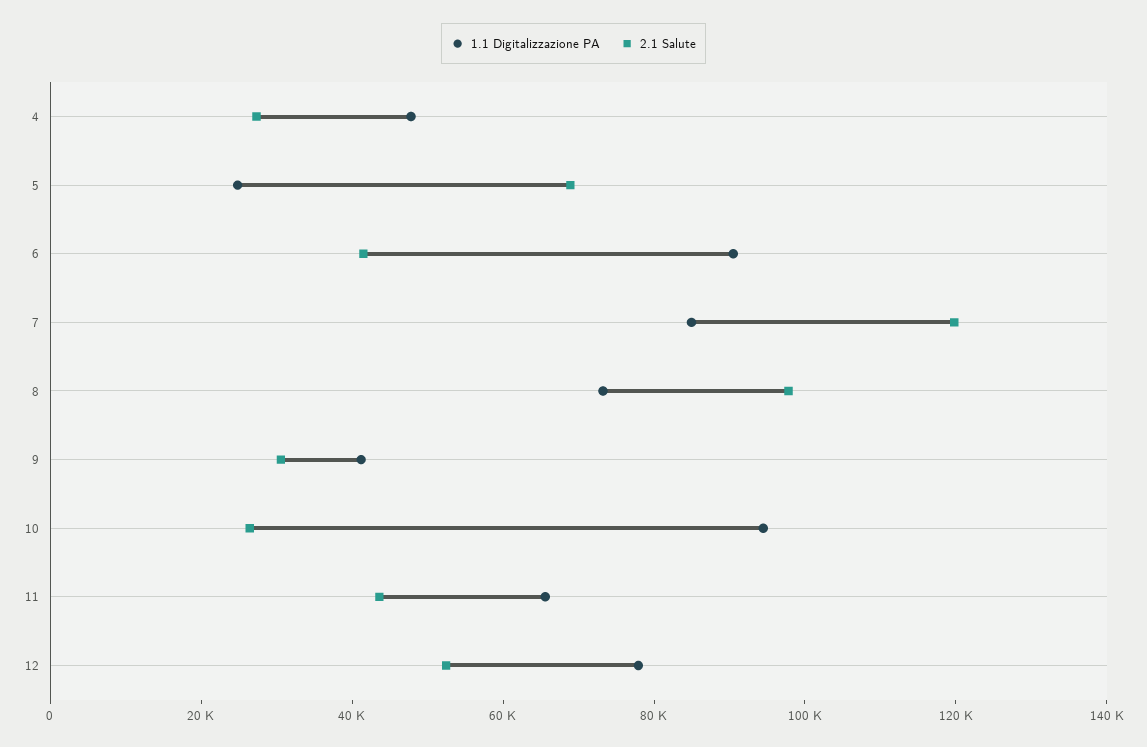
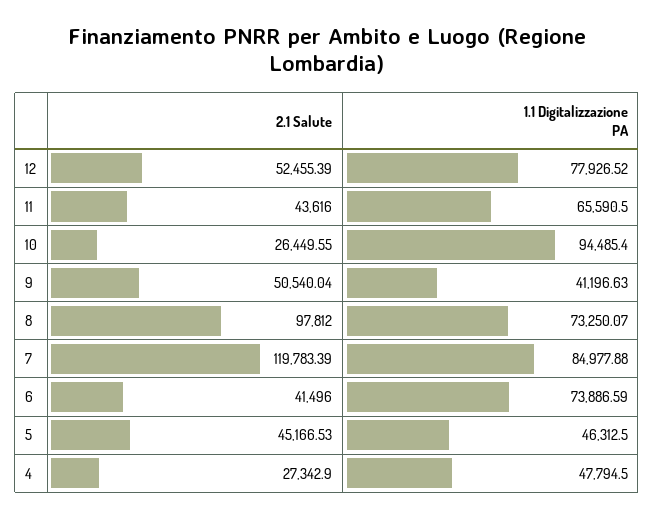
  {
    "1.1 Digitalizzazione PA": {
      "4": 47794.5,
-     "5": 25000,
+     "5": 46312.5,
-     "6": 90000,
+     "6": 73886.59,
      "7": 84977.88,
      "8": 73250.07,
      "9": 41196.63,
      "10": 94485.4,
      "11": 65590.5,
      "12": 77926.52
    },
    "2.1 Salute": {
      "4": 27342.9,
-     "5": 70000,
+     "5": 45166.53,
      "6": 41496,
      "7": 119783.39,
      "8": 97812,
-     "9": 30000,
+     "9": 50540.04,
      "10": 26449.55,
      "11": 43616,
      "12": 52455.39
    }
  }

